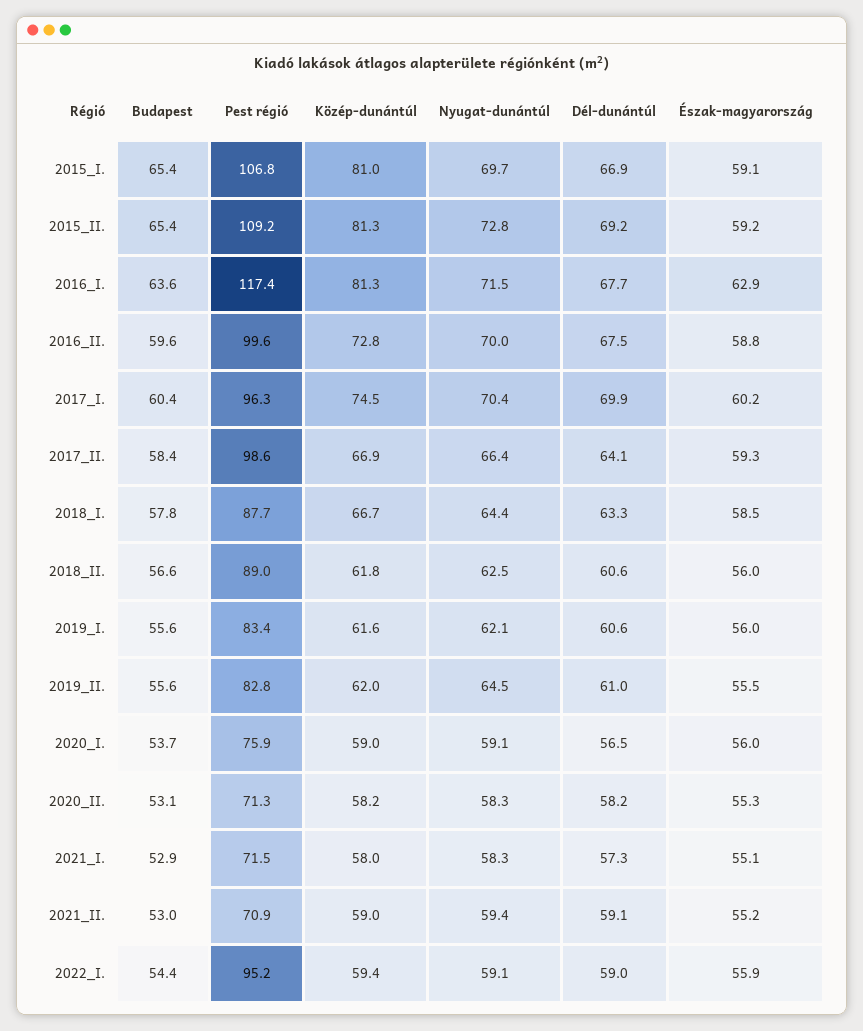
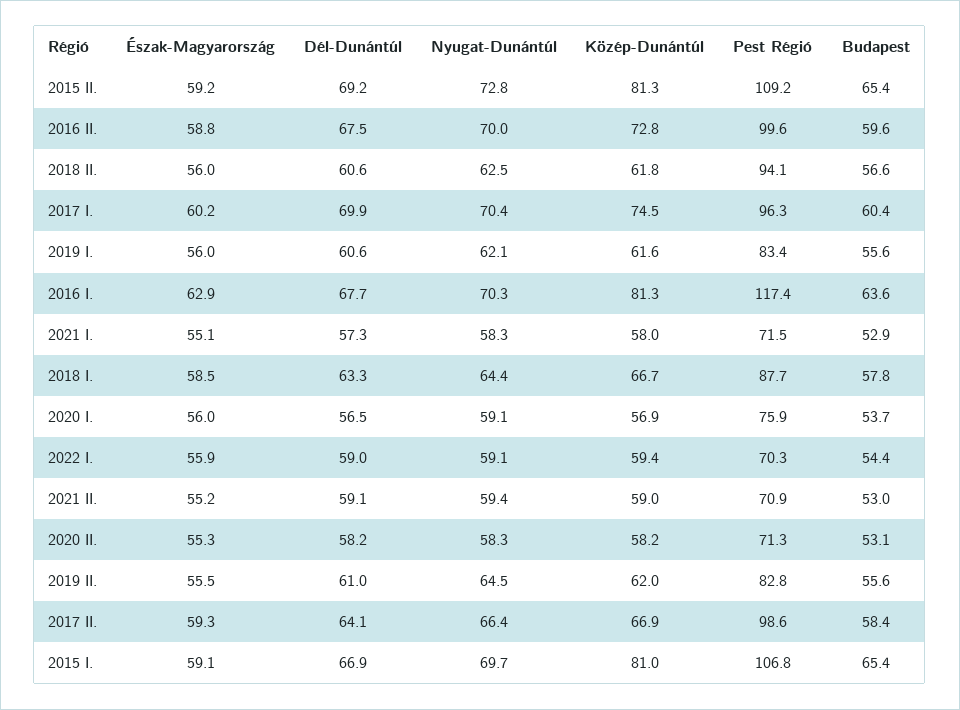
  {
    "Budapest": {
      "2015_I.": 65.4,
      "2015_II.": 65.4,
      "2016_I.": 63.6,
      "2016_II.": 59.6,
      "2017_I.": 60.4,
      "2017_II.": 58.4,
      "2018_I.": 57.8,
      "2018_II.": 56.6,
      "2019_I.": 55.6,
      "2019_II.": 55.6,
      "2020_I.": 53.7,
      "2020_II.": 53.1,
      "2021_I.": 52.9,
      "2021_II.": 53,
      "2022_I.": 54.4
    },
    "Pest régió": {
      "2015_I.": 106.8,
      "2015_II.": 109.2,
      "2016_I.": 117.4,
      "2016_II.": 99.6,
      "2017_I.": 96.3,
      "2017_II.": 98.6,
      "2018_I.": 87.7,
-     "2018_II.": 89,
+     "2018_II.": 94.1,
      "2019_I.": 83.4,
      "2019_II.": 82.8,
      "2020_I.": 75.9,
      "2020_II.": 71.3,
      "2021_I.": 71.5,
      "2021_II.": 70.9,
-     "2022_I.": 95.2
+     "2022_I.": 70.3
    },
    "Közép-dunántúl": {
      "2015_I.": 81,
      "2015_II.": 81.3,
      "2016_I.": 81.3,
      "2016_II.": 72.8,
      "2017_I.": 74.5,
      "2017_II.": 66.9,
      "2018_I.": 66.7,
      "2018_II.": 61.8,
      "2019_I.": 61.6,
      "2019_II.": 62,
-     "2020_I.": 59,
+     "2020_I.": 56.9,
      "2020_II.": 58.2,
      "2021_I.": 58,
      "2021_II.": 59,
      "2022_I.": 59.4
    },
    "Nyugat-dunántúl": {
      "2015_I.": 69.7,
      "2015_II.": 72.8,
-     "2016_I.": 71.5,
+     "2016_I.": 70.3,
      "2016_II.": 70,
      "2017_I.": 70.4,
      "2017_II.": 66.4,
      "2018_I.": 64.4,
      "2018_II.": 62.5,
      "2019_I.": 62.1,
      "2019_II.": 64.5,
      "2020_I.": 59.1,
      "2020_II.": 58.3,
      "2021_I.": 58.3,
      "2021_II.": 59.4,
      "2022_I.": 59.1
    },
    "Dél-dunántúl": {
      "2015_I.": 66.9,
      "2015_II.": 69.2,
      "2016_I.": 67.7,
      "2016_II.": 67.5,
      "2017_I.": 69.9,
      "2017_II.": 64.1,
      "2018_I.": 63.3,
      "2018_II.": 60.6,
      "2019_I.": 60.6,
      "2019_II.": 61,
      "2020_I.": 56.5,
      "2020_II.": 58.2,
      "2021_I.": 57.3,
      "2021_II.": 59.1,
      "2022_I.": 59
    },
    "Észak-magyarország": {
      "2015_I.": 59.1,
      "2015_II.": 59.2,
      "2016_I.": 62.9,
      "2016_II.": 58.8,
      "2017_I.": 60.2,
      "2017_II.": 59.3,
      "2018_I.": 58.5,
      "2018_II.": 56,
      "2019_I.": 56,
      "2019_II.": 55.5,
      "2020_I.": 56,
      "2020_II.": 55.3,
      "2021_I.": 55.1,
      "2021_II.": 55.2,
      "2022_I.": 55.9
    }
  }

